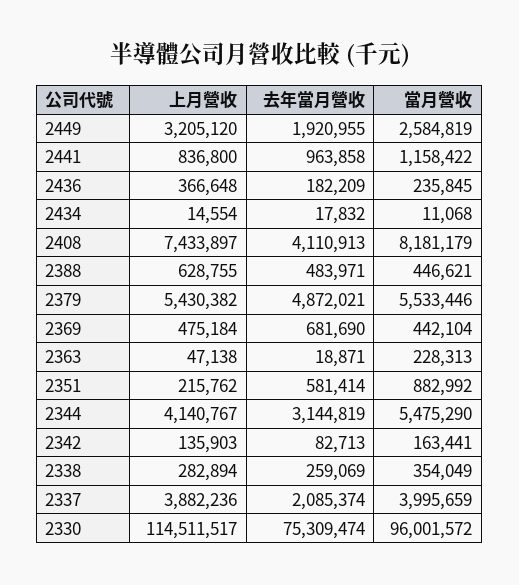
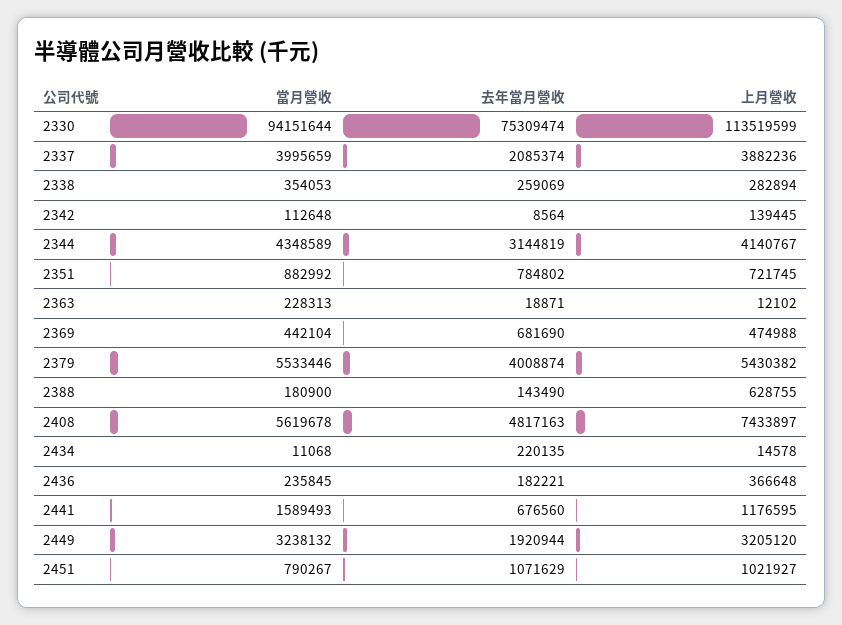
  {
    "上月營收": {
      "2449": 3205120,
-     "2441": 836800,
+     "2441": 1176595,
      "2436": 366648,
-     "2434": 14554,
+     "2434": 14578,
      "2408": 7433897,
      "2388": 628755,
      "2379": 5430382,
-     "2369": 475184,
+     "2369": 474988,
-     "2363": 47138,
+     "2363": 12102,
-     "2351": 215762,
+     "2351": 721745,
      "2344": 4140767,
-     "2342": 135903,
+     "2342": 139445,
      "2338": 282894,
      "2337": 3882236,
-     "2330": 114511517
+     "2330": 113519599,
+     "2451": 1021927
    },
    "去年當月營收": {
-     "2449": 1920955,
+     "2449": 1920944,
-     "2441": 963858,
+     "2441": 676560,
-     "2436": 182209,
+     "2436": 182221,
-     "2434": 17832,
+     "2434": 220135,
-     "2408": 4110913,
+     "2408": 4817163,
-     "2388": 483971,
+     "2388": 143490,
-     "2379": 4872021,
+     "2379": 4008874,
      "2369": 681690,
      "2363": 18871,
-     "2351": 581414,
+     "2351": 784802,
      "2344": 3144819,
-     "2342": 82713,
+     "2342": 8564,
      "2338": 259069,
      "2337": 2085374,
-     "2330": 75309474
+     "2330": 75309474,
+     "2451": 1071629
    },
    "當月營收": {
-     "2449": 2584819,
+     "2449": 3238132,
-     "2441": 1158422,
+     "2441": 1589493,
      "2436": 235845,
      "2434": 11068,
-     "2408": 8181179,
+     "2408": 5619678,
-     "2388": 446621,
+     "2388": 180900,
      "2379": 5533446,
      "2369": 442104,
      "2363": 228313,
      "2351": 882992,
-     "2344": 5475290,
+     "2344": 4348589,
-     "2342": 163441,
+     "2342": 112648,
-     "2338": 354049,
+     "2338": 354053,
      "2337": 3995659,
-     "2330": 96001572
+     "2330": 94151644,
+     "2451": 790267
    }
  }

